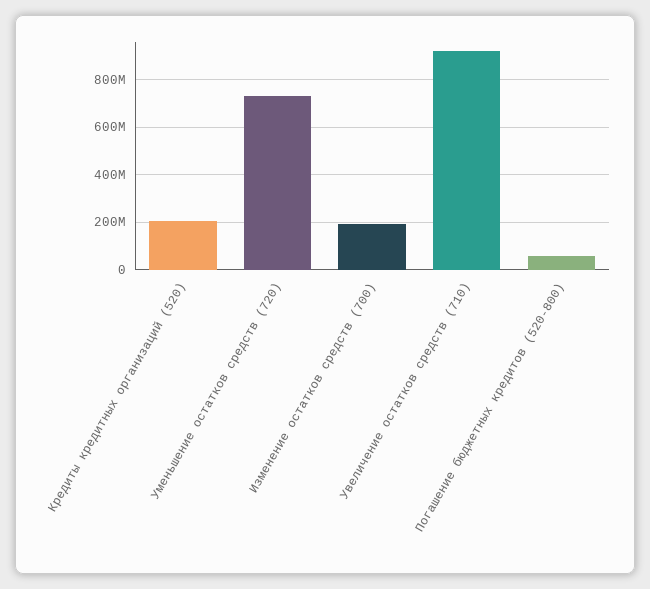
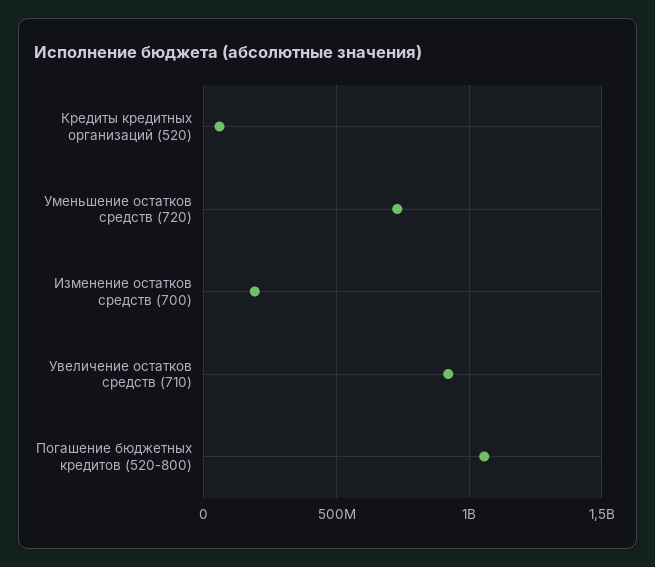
  {
-   "Кредиты кредитных организаций (520)": 200000000,
+   "Кредиты кредитных организаций (520)": 50000000,
    "Уменьшение остатков средств (720)": 750000000,
    "Изменение остатков средств (700)": 200000000,
    "Увеличение остатков средств (710)": 900000000,
-   "Погашение бюджетных кредитов (520-800)": 50000000
+   "Погашение бюджетных кредитов (520-800)": 1050000000
  }

